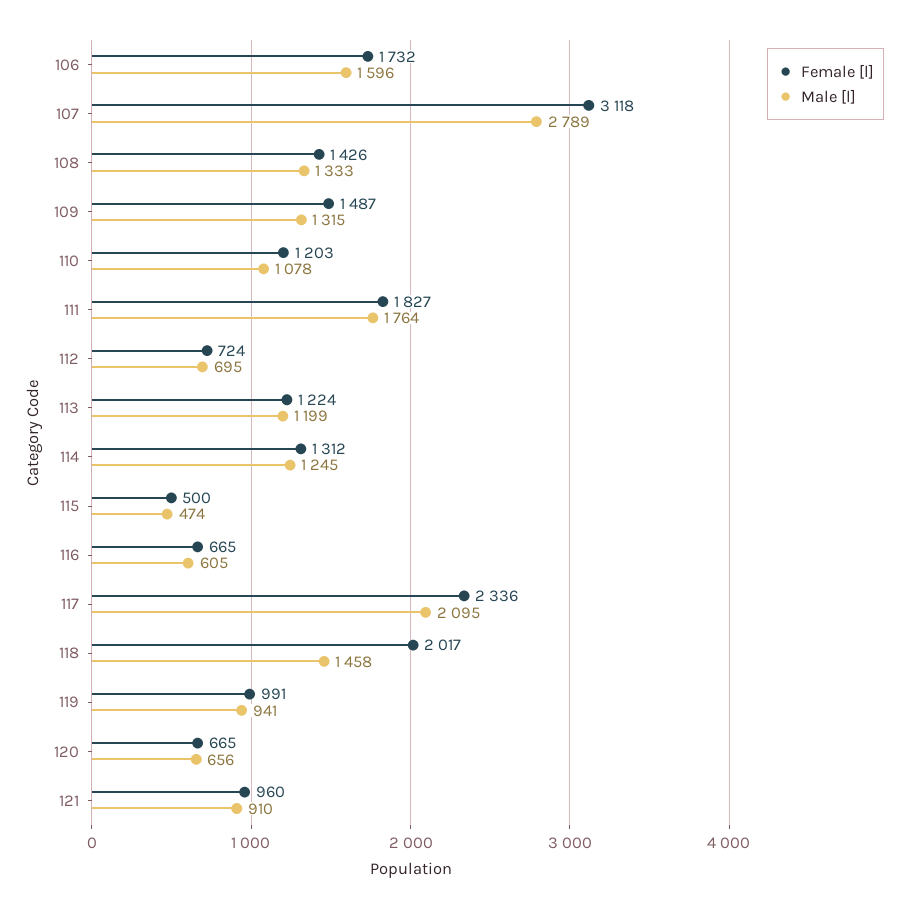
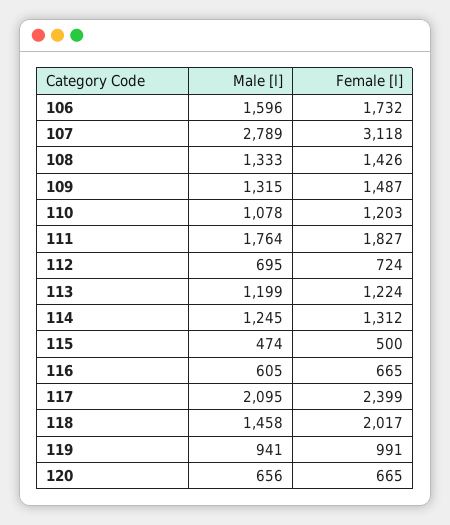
  {
    "Female [l]": {
      "106": 1732,
      "107": 3118,
      "108": 1426,
      "109": 1487,
      "110": 1203,
      "111": 1827,
      "112": 724,
      "113": 1224,
      "114": 1312,
      "115": 500,
      "116": 665,
-     "117": 2336,
+     "117": 2399,
      "118": 2017,
      "119": 991,
-     "120": 665,
+     "120": 665
-     "121": 960
    },
    "Male [l]": {
      "106": 1596,
      "107": 2789,
      "108": 1333,
      "109": 1315,
      "110": 1078,
      "111": 1764,
      "112": 695,
      "113": 1199,
      "114": 1245,
      "115": 474,
      "116": 605,
      "117": 2095,
      "118": 1458,
      "119": 941,
-     "120": 656,
+     "120": 656
-     "121": 910
    }
  }

